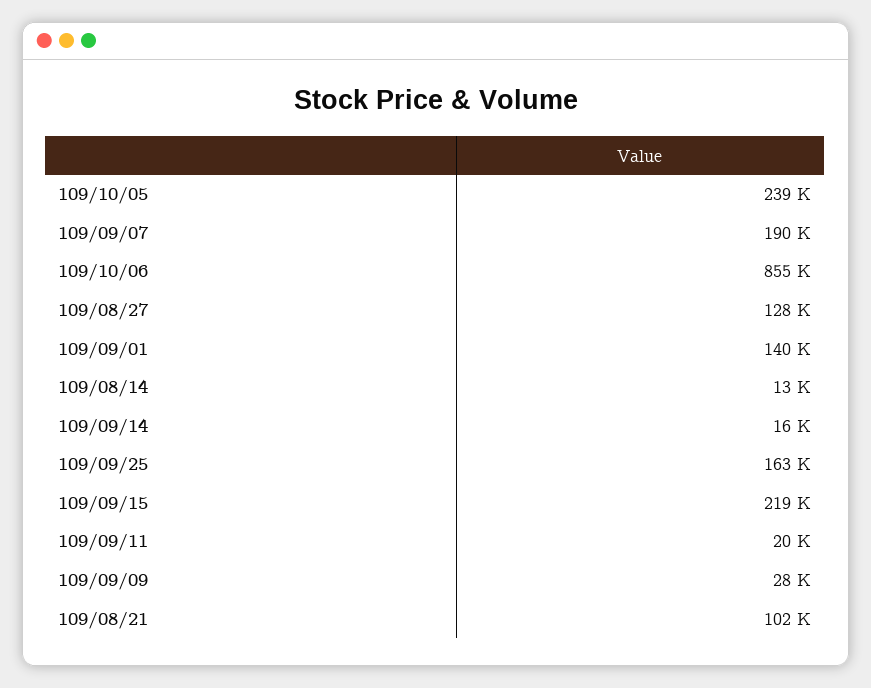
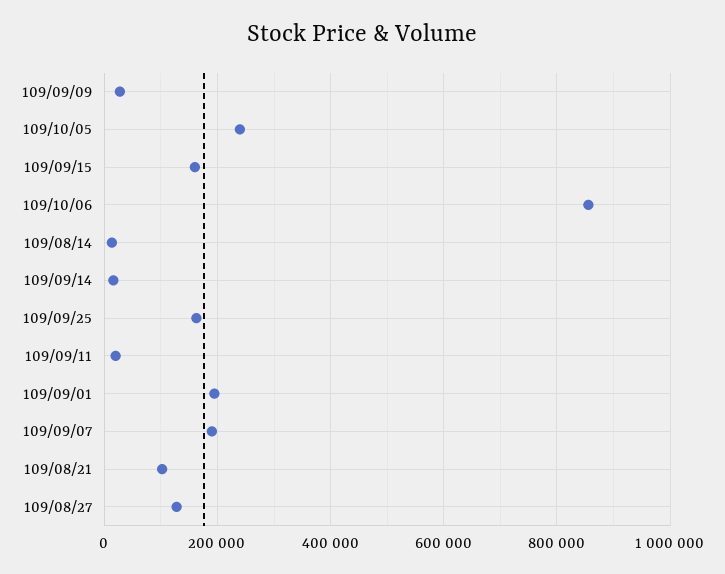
  {
    "109/10/05": 239000,
    "109/09/07": 190000,
    "109/10/06": 855000,
    "109/08/27": 128000,
-   "109/09/01": 140000,
+   "109/09/01": 200000,
    "109/08/14": 13000,
    "109/09/14": 16000,
    "109/09/25": 163000,
-   "109/09/15": 219000,
+   "109/09/15": 160000,
    "109/09/11": 20000,
    "109/09/09": 28000,
    "109/08/21": 102000
  }

